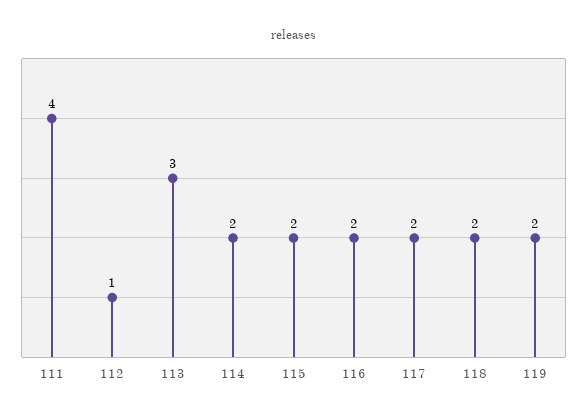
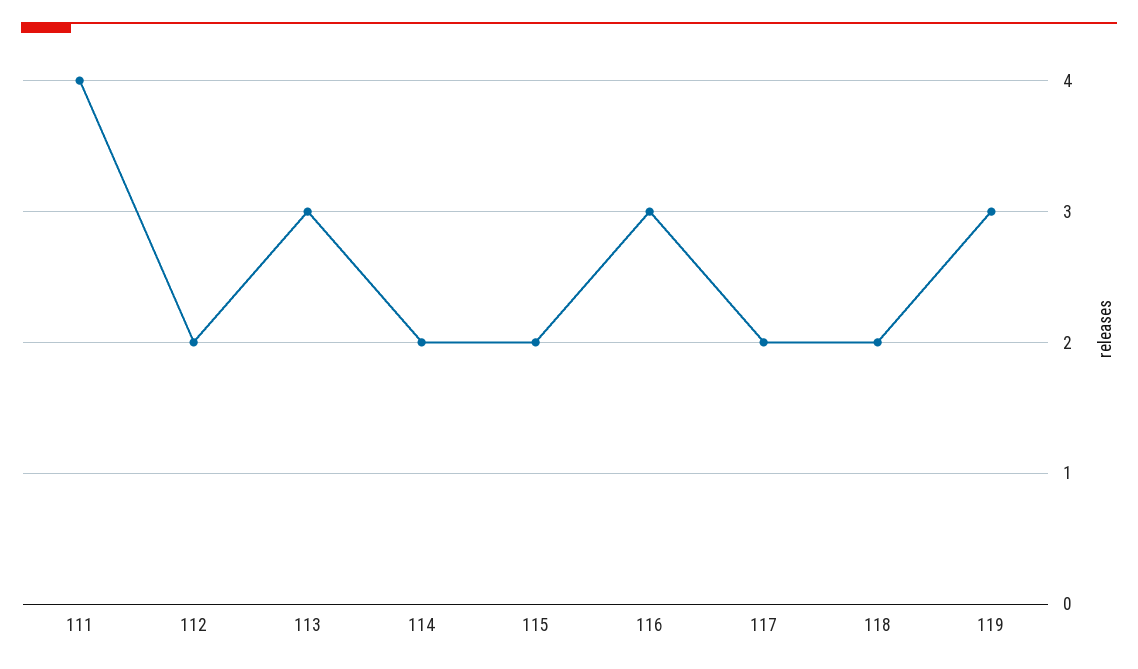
  {
    "111": 4,
-   "112": 1,
+   "112": 2,
    "113": 3,
    "114": 2,
    "115": 2,
-   "116": 2,
+   "116": 3,
    "117": 2,
    "118": 2,
-   "119": 2
+   "119": 3
  }

